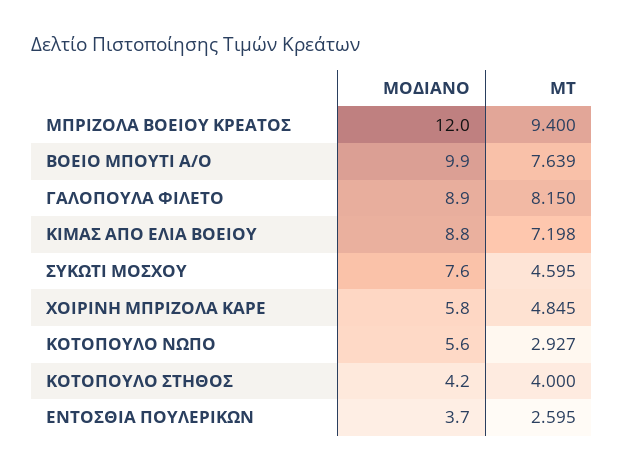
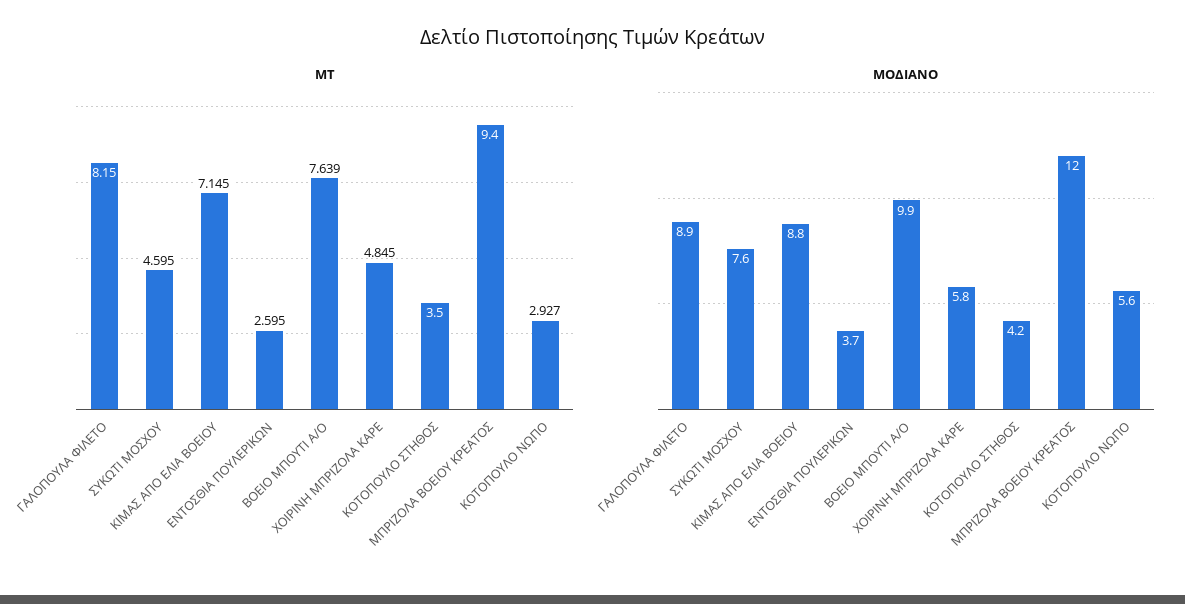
  {
    "ΜΟΔΙΑΝΟ": {
      "ΜΠΡΙΖΟΛΑ ΒΟΕΙΟΥ ΚΡΕΑΤΟΣ": 12,
      "ΒΟΕΙΟ ΜΠΟΥΤΙ Α/Ο": 9.9,
      "ΓΑΛΟΠΟΥΛΑ ΦΙΛΕΤΟ": 8.9,
      "ΚΙΜΑΣ ΑΠO ΕΛΙΑ ΒΟΕΙΟΥ": 8.8,
      "ΣΥΚΩΤΙ ΜΟΣΧΟΥ": 7.6,
      "ΧΟΙΡΙΝΗ ΜΠΡΙΖΟΛΑ ΚΑΡΕ": 5.8,
      "ΚΟΤΟΠΟΥΛΟ ΝΩΠΟ": 5.6,
      "ΚΟΤΟΠΟΥΛΟ ΣΤΗΘΟΣ": 4.2,
      "ΕΝΤΟΣΘΙΑ ΠΟΥΛΕΡΙΚΩΝ": 3.7
    },
    "ΜΤ": {
      "ΜΠΡΙΖΟΛΑ ΒΟΕΙΟΥ ΚΡΕΑΤΟΣ": 9.4,
      "ΒΟΕΙΟ ΜΠΟΥΤΙ Α/Ο": 7.639,
      "ΓΑΛΟΠΟΥΛΑ ΦΙΛΕΤΟ": 8.15,
-     "ΚΙΜΑΣ ΑΠO ΕΛΙΑ ΒΟΕΙΟΥ": 7.198,
+     "ΚΙΜΑΣ ΑΠO ΕΛΙΑ ΒΟΕΙΟΥ": 7.145,
      "ΣΥΚΩΤΙ ΜΟΣΧΟΥ": 4.595,
      "ΧΟΙΡΙΝΗ ΜΠΡΙΖΟΛΑ ΚΑΡΕ": 4.845,
      "ΚΟΤΟΠΟΥΛΟ ΝΩΠΟ": 2.927,
-     "ΚΟΤΟΠΟΥΛΟ ΣΤΗΘΟΣ": 4,
+     "ΚΟΤΟΠΟΥΛΟ ΣΤΗΘΟΣ": 3.5,
      "ΕΝΤΟΣΘΙΑ ΠΟΥΛΕΡΙΚΩΝ": 2.595
    }
  }

